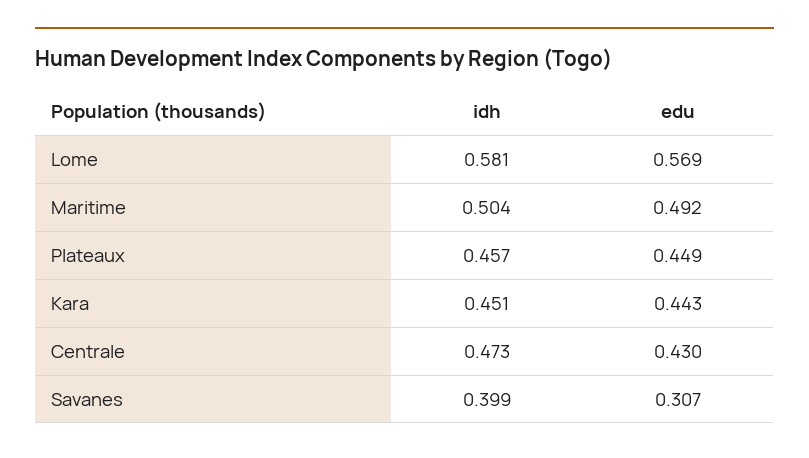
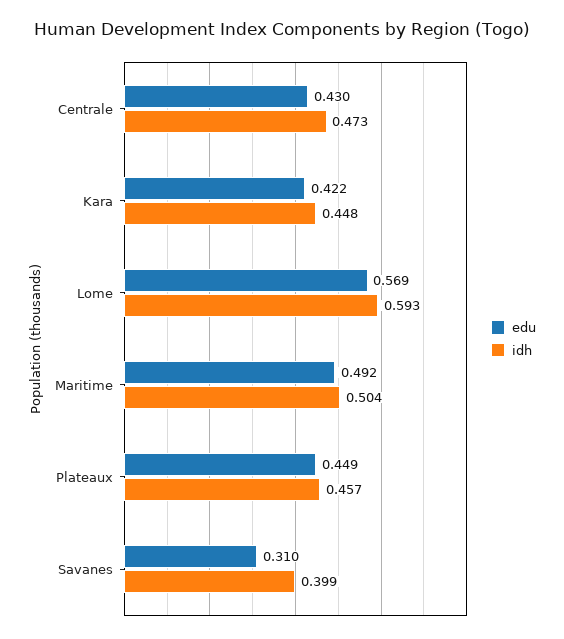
  {
    "idh": {
-     "Lome": 0.581,
+     "Lome": 0.593,
      "Maritime": 0.504,
      "Plateaux": 0.457,
-     "Kara": 0.451,
+     "Kara": 0.448,
      "Centrale": 0.473,
      "Savanes": 0.399
    },
    "edu": {
      "Lome": 0.569,
      "Maritime": 0.492,
      "Plateaux": 0.449,
-     "Kara": 0.443,
+     "Kara": 0.422,
      "Centrale": 0.43,
-     "Savanes": 0.307
+     "Savanes": 0.31
    }
  }

